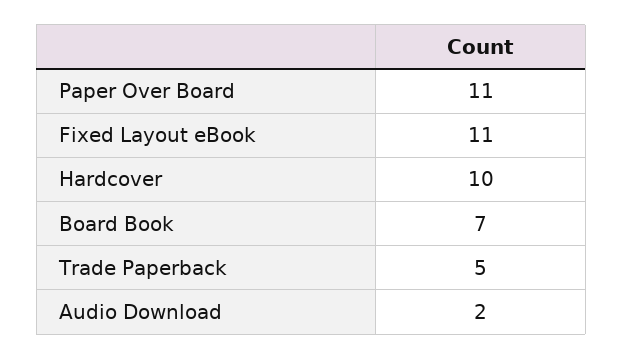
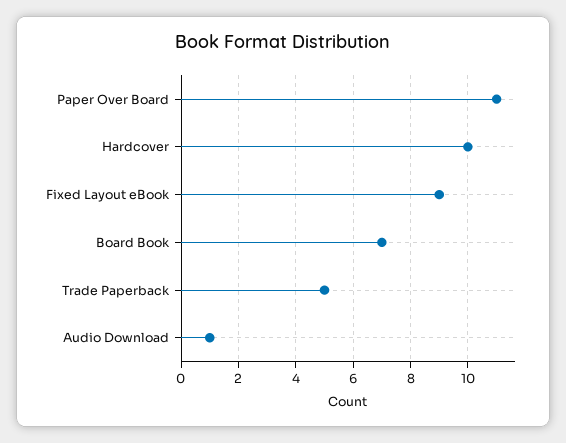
  {
    "Paper Over Board": 11,
-   "Fixed Layout eBook": 11,
+   "Fixed Layout eBook": 9,
    "Hardcover": 10,
    "Board Book": 7,
    "Trade Paperback": 5,
-   "Audio Download": 2
+   "Audio Download": 1
  }

